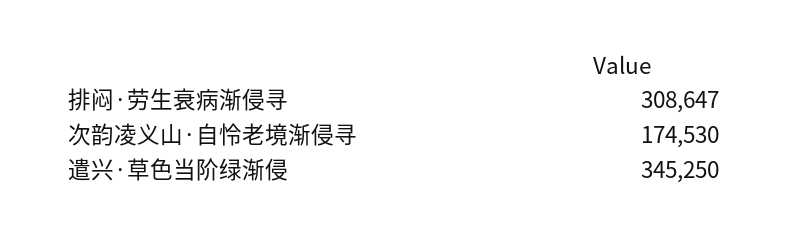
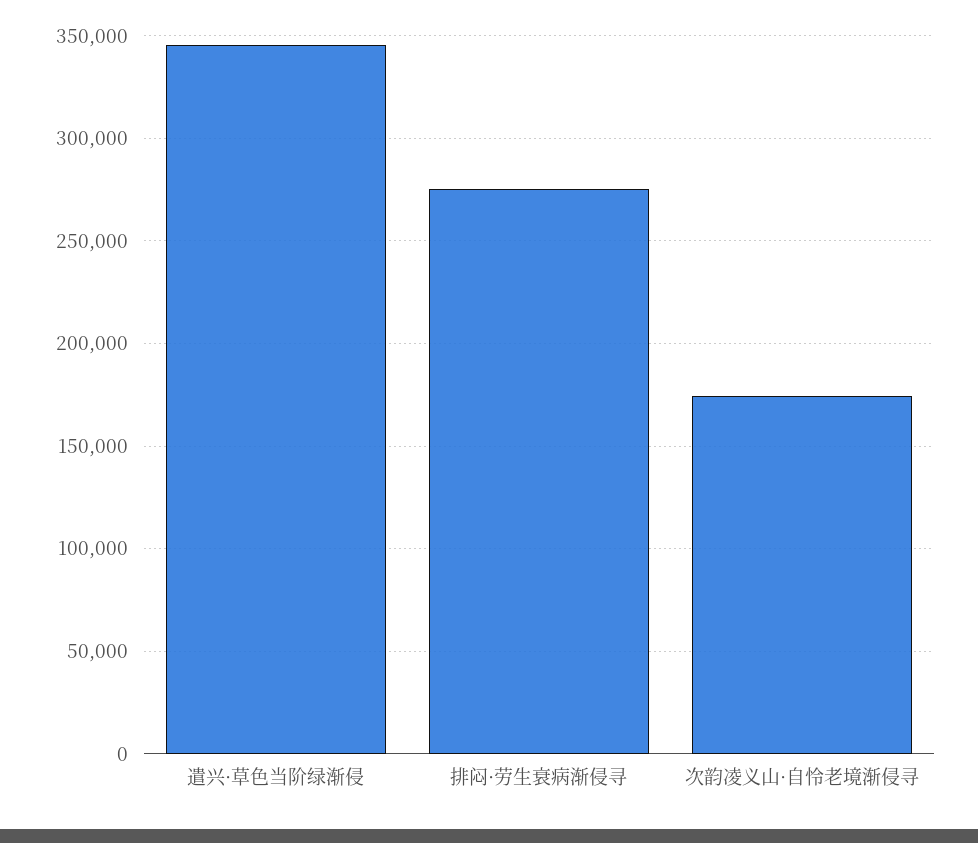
  {
-   "排闷·劳生衰病渐侵寻": 308647,
+   "排闷·劳生衰病渐侵寻": 275000,
    "次韵凌义山·自怜老境渐侵寻": 174530,
    "遣兴·草色当阶绿渐侵": 345250
  }

